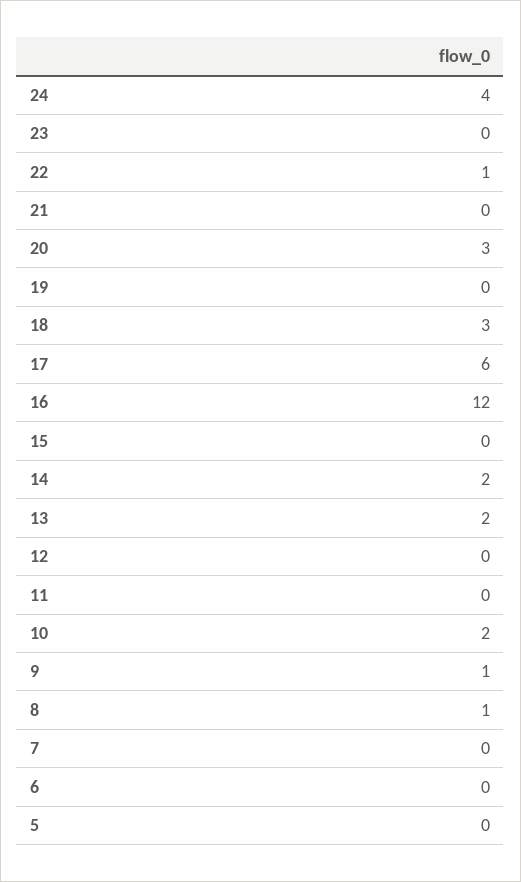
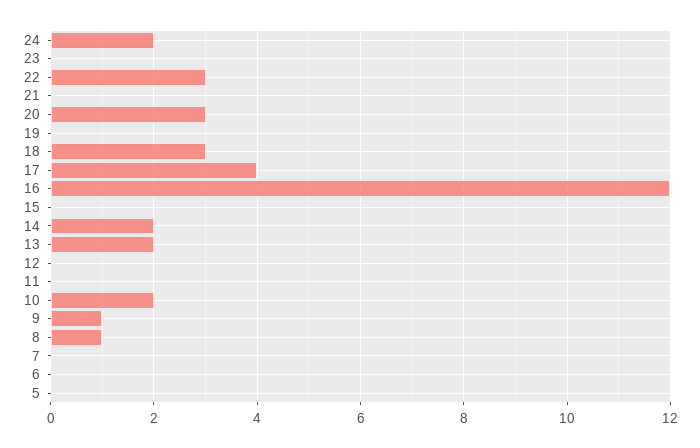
  {
-   "24": 4,
+   "24": 2,
    "23": 0,
-   "22": 1,
+   "22": 3,
    "21": 0,
    "20": 3,
    "19": 0,
    "18": 3,
-   "17": 6,
+   "17": 4,
    "16": 12,
    "15": 0,
    "14": 2,
    "13": 2,
    "12": 0,
    "11": 0,
    "10": 2,
    "9": 1,
    "8": 1,
    "7": 0,
    "6": 0,
    "5": 0
  }

